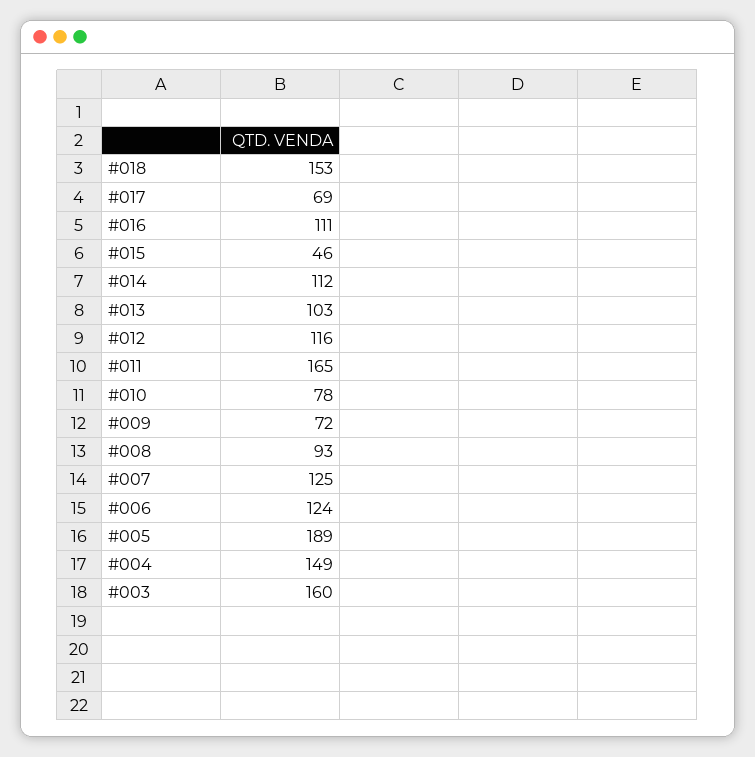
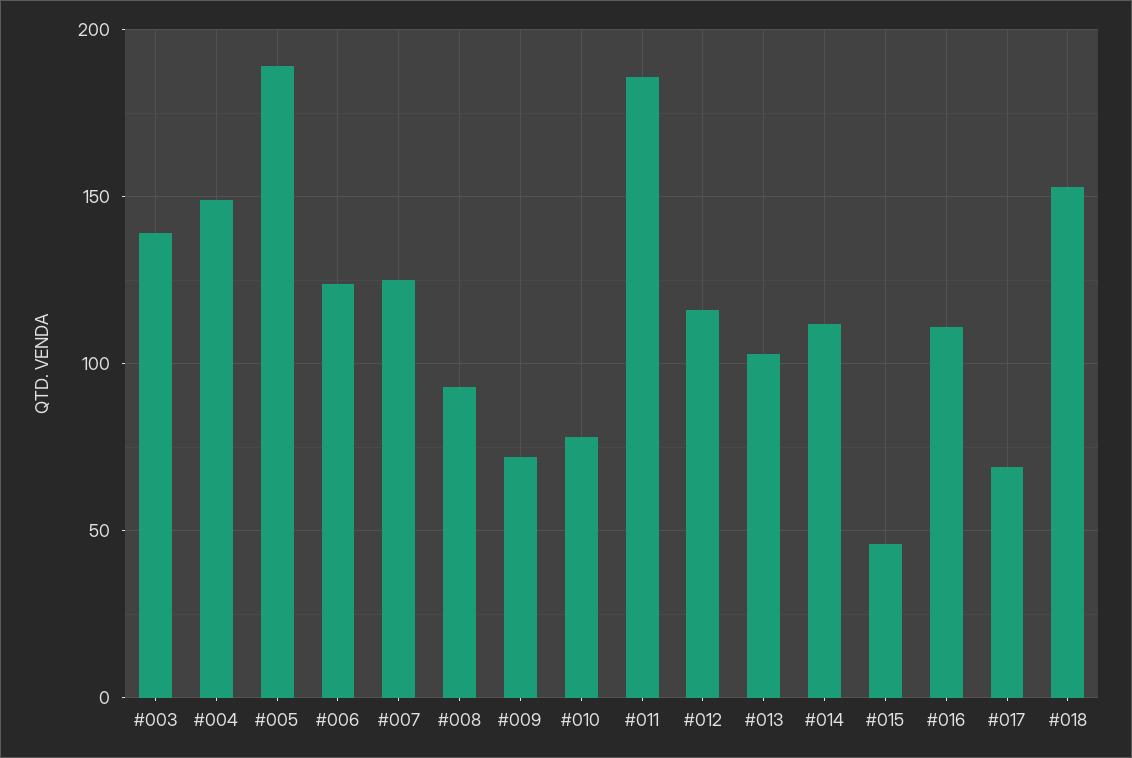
  {
    "#018": 153,
    "#017": 69,
    "#016": 111,
    "#015": 46,
    "#014": 112,
    "#013": 103,
    "#012": 116,
-   "#011": 165,
+   "#011": 185,
    "#010": 78,
    "#009": 72,
    "#008": 93,
    "#007": 125,
    "#006": 124,
    "#005": 189,
    "#004": 149,
-   "#003": 160
+   "#003": 140
  }

